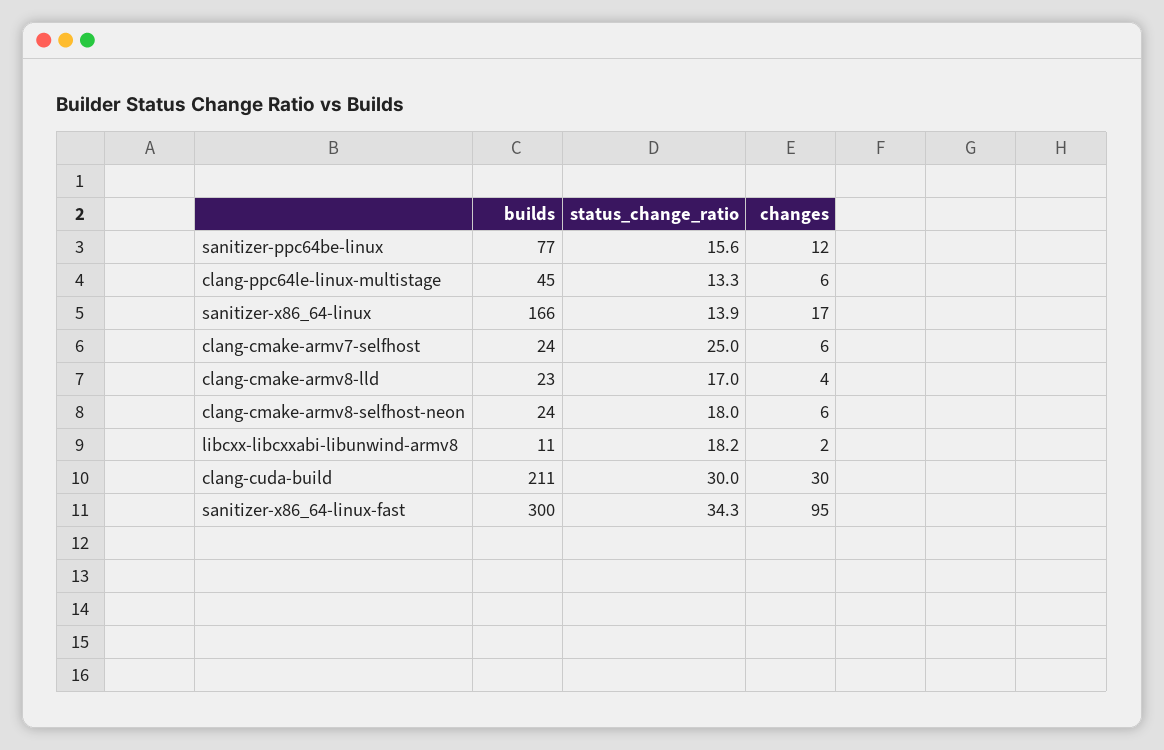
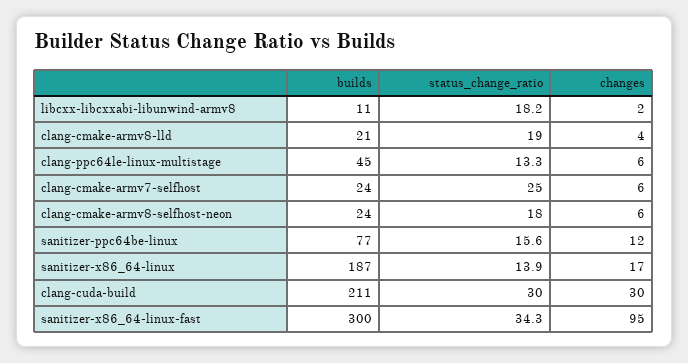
  {
    "builds": {
      "sanitizer-ppc64be-linux": 77,
      "clang-ppc64le-linux-multistage": 45,
-     "sanitizer-x86_64-linux": 166,
+     "sanitizer-x86_64-linux": 187,
      "clang-cmake-armv7-selfhost": 24,
-     "clang-cmake-armv8-lld": 23,
+     "clang-cmake-armv8-lld": 21,
      "clang-cmake-armv8-selfhost-neon": 24,
      "libcxx-libcxxabi-libunwind-armv8": 11,
      "clang-cuda-build": 211,
      "sanitizer-x86_64-linux-fast": 300
    },
    "status_change_ratio": {
      "sanitizer-ppc64be-linux": 15.6,
      "clang-ppc64le-linux-multistage": 13.3,
      "sanitizer-x86_64-linux": 13.9,
      "clang-cmake-armv7-selfhost": 25,
-     "clang-cmake-armv8-lld": 17,
+     "clang-cmake-armv8-lld": 19,
      "clang-cmake-armv8-selfhost-neon": 18,
      "libcxx-libcxxabi-libunwind-armv8": 18.2,
      "clang-cuda-build": 30,
      "sanitizer-x86_64-linux-fast": 34.3
    },
    "changes": {
      "sanitizer-ppc64be-linux": 12,
      "clang-ppc64le-linux-multistage": 6,
      "sanitizer-x86_64-linux": 17,
      "clang-cmake-armv7-selfhost": 6,
      "clang-cmake-armv8-lld": 4,
      "clang-cmake-armv8-selfhost-neon": 6,
      "libcxx-libcxxabi-libunwind-armv8": 2,
      "clang-cuda-build": 30,
      "sanitizer-x86_64-linux-fast": 95
    }
  }

